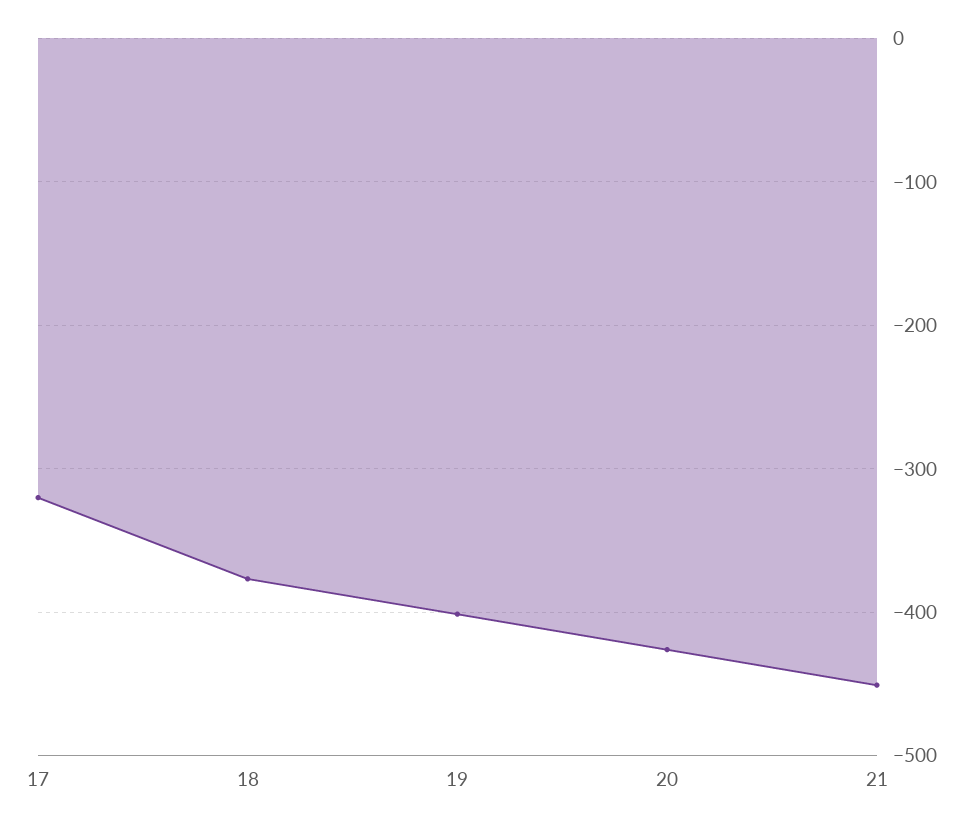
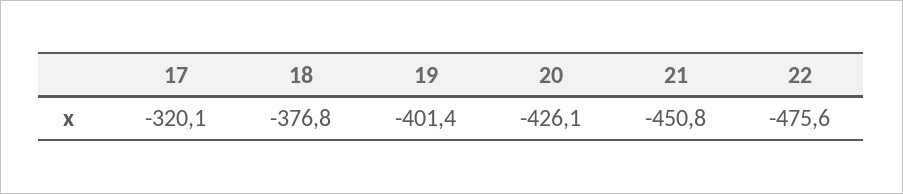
  {
    "17": -320.1,
    "18": -376.8,
    "19": -401.4,
    "20": -426.1,
-   "21": -450.8
+   "21": -450.8,
+   "22": -475.6
  }

